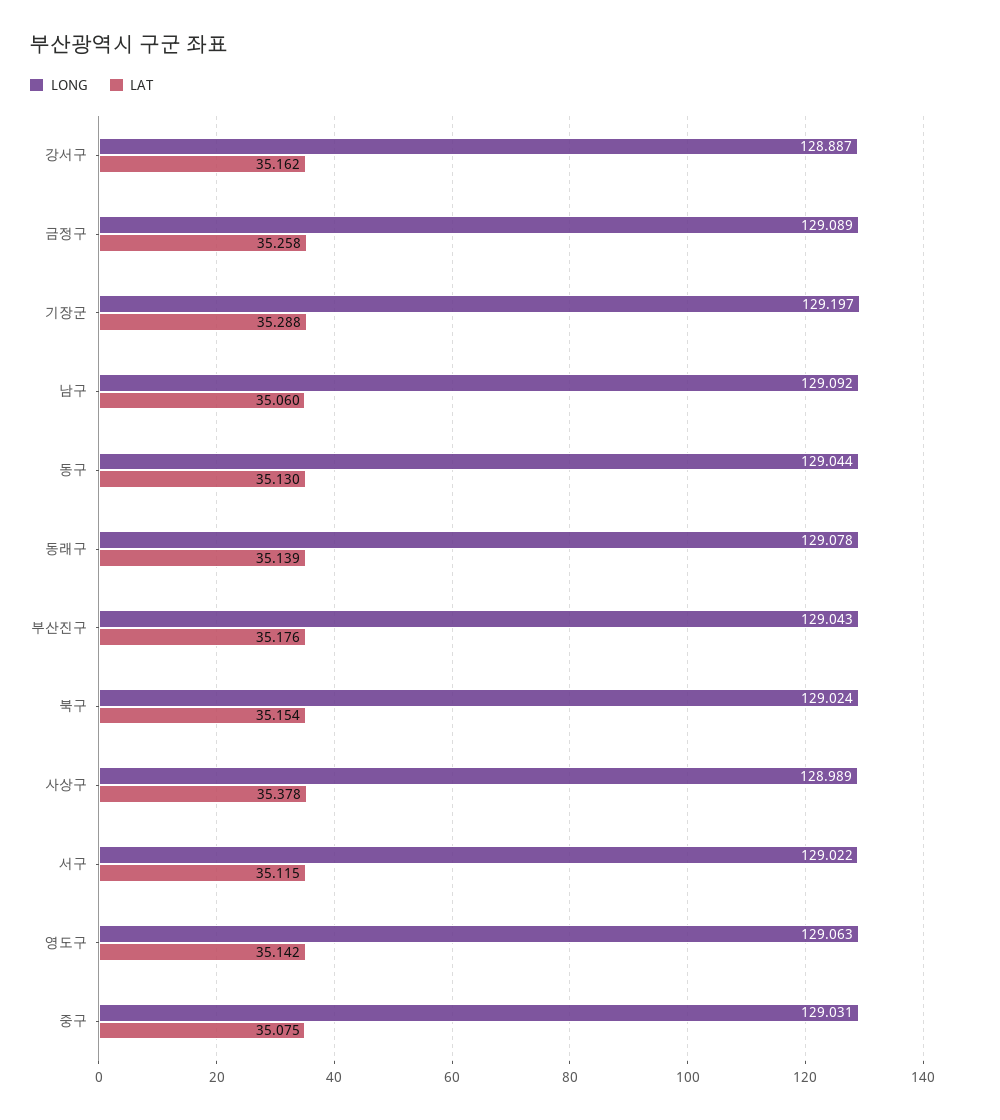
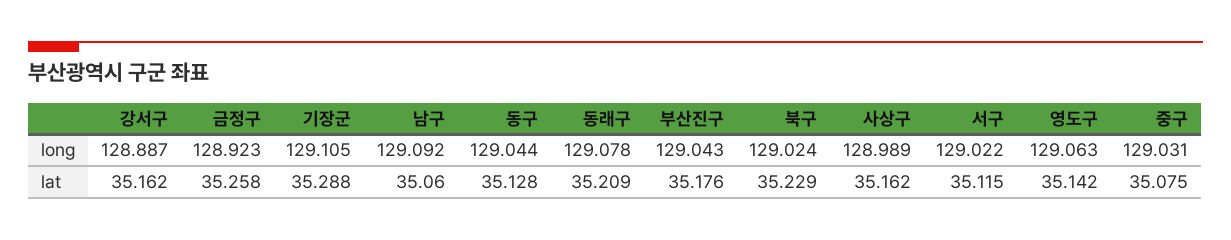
  {
    "LONG": {
      "강서구": 128.887,
-     "금정구": 129.089,
+     "금정구": 128.923,
-     "기장군": 129.197,
+     "기장군": 129.105,
      "남구": 129.092,
      "동구": 129.044,
      "동래구": 129.078,
      "부산진구": 129.043,
      "북구": 129.024,
      "사상구": 128.989,
      "서구": 129.022,
      "영도구": 129.063,
      "중구": 129.031
    },
    "LAT": {
      "강서구": 35.162,
      "금정구": 35.258,
      "기장군": 35.288,
      "남구": 35.06,
-     "동구": 35.13,
+     "동구": 35.128,
-     "동래구": 35.139,
+     "동래구": 35.209,
      "부산진구": 35.176,
-     "북구": 35.154,
+     "북구": 35.229,
-     "사상구": 35.378,
+     "사상구": 35.162,
      "서구": 35.115,
      "영도구": 35.142,
      "중구": 35.075
    }
  }

